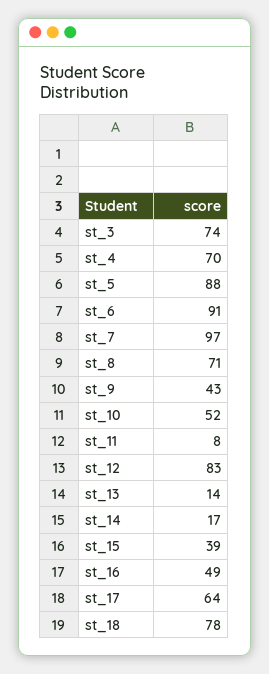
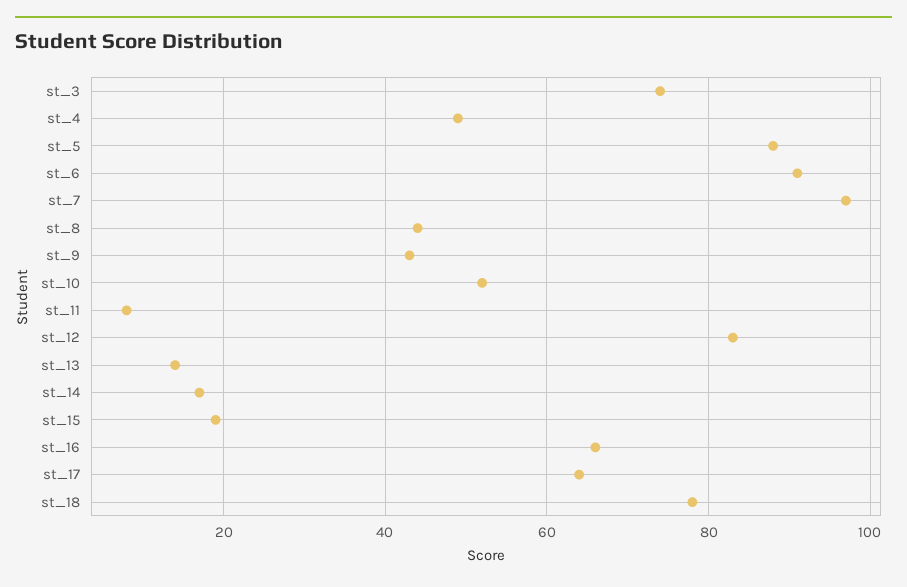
  {
    "st_3": 74,
-   "st_4": 70,
+   "st_4": 50,
    "st_5": 88,
    "st_6": 91,
    "st_7": 97,
-   "st_8": 71,
+   "st_8": 45,
    "st_9": 43,
    "st_10": 52,
    "st_11": 8,
    "st_12": 83,
    "st_13": 14,
    "st_14": 17,
-   "st_15": 39,
+   "st_15": 20,
-   "st_16": 49,
+   "st_16": 65,
    "st_17": 64,
    "st_18": 78
  }

